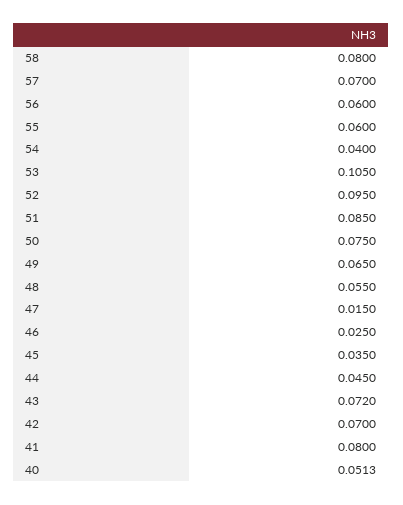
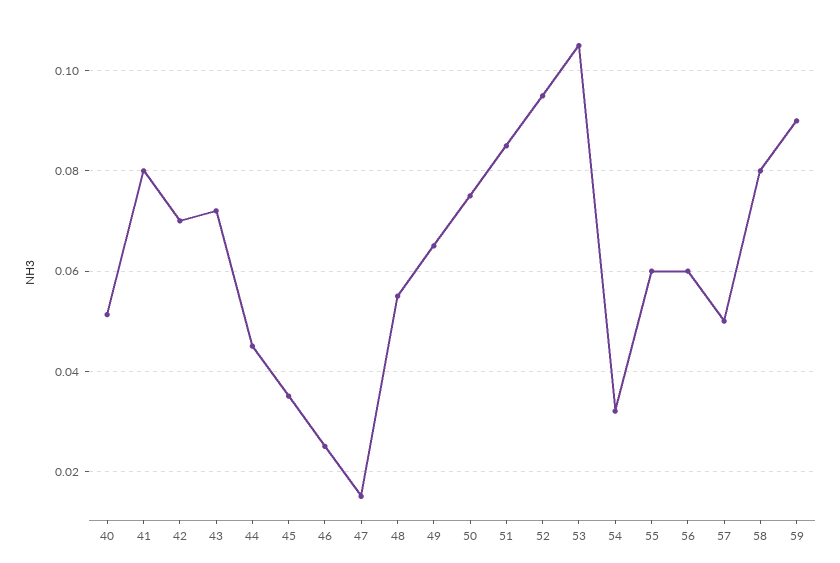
  {
    "58": 0.08,
-   "57": 0.07,
+   "57": 0.05,
    "56": 0.06,
    "55": 0.06,
-   "54": 0.04,
+   "54": 0.032,
    "53": 0.105,
    "52": 0.095,
    "51": 0.085,
    "50": 0.075,
    "49": 0.065,
    "48": 0.055,
    "47": 0.015,
    "46": 0.025,
    "45": 0.035,
    "44": 0.045,
    "43": 0.072,
    "42": 0.07,
    "41": 0.08,
-   "40": 0.0513
+   "40": 0.0513,
+   "59": 0.09
  }

